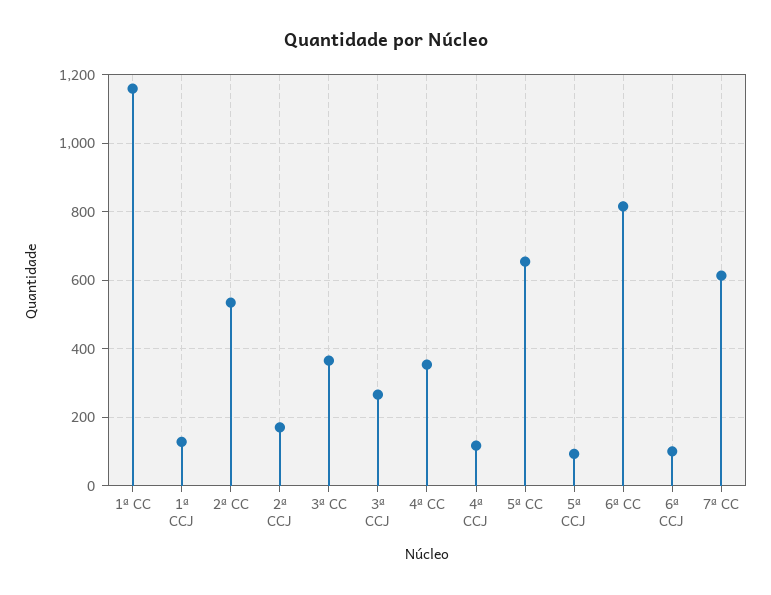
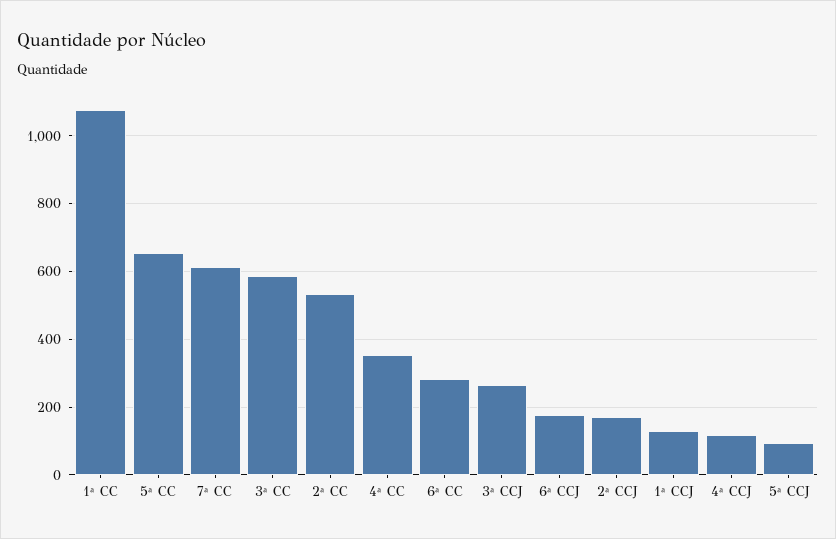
  {
-   "1ª CC": 1160,
+   "1ª CC": 1080,
    "1ª CCJ": 120,
    "2ª CC": 540,
    "2ª CCJ": 180,
-   "3ª CC": 360,
+   "3ª CC": 580,
    "3ª CCJ": 260,
    "4ª CC": 360,
    "4ª CCJ": 120,
    "5ª CC": 660,
    "5ª CCJ": 100,
-   "6ª CC": 820,
+   "6ª CC": 280,
-   "6ª CCJ": 100,
+   "6ª CCJ": 180,
    "7ª CC": 620
  }

